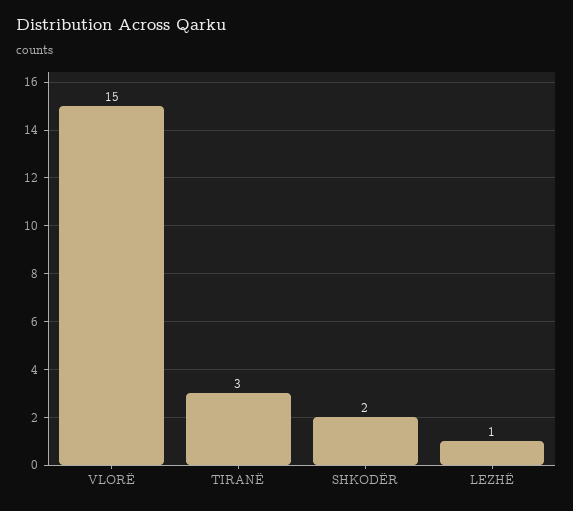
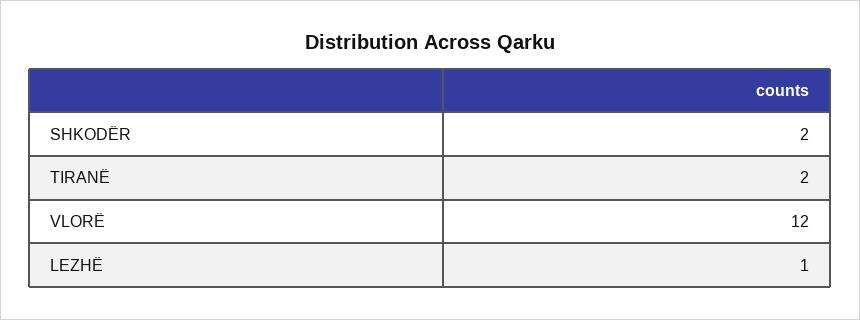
  {
-   "VLORË": 15,
+   "VLORË": 12,
-   "TIRANË": 3,
+   "TIRANË": 2,
    "SHKODËR": 2,
    "LEZHË": 1
  }

